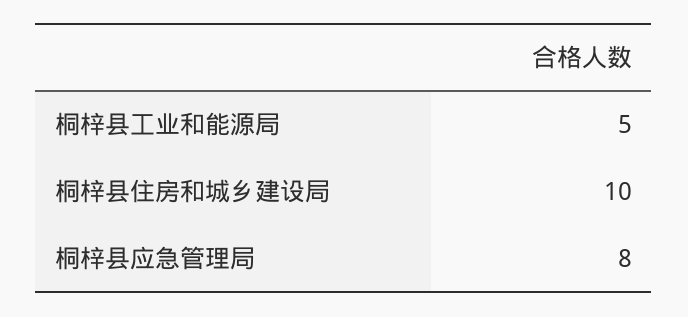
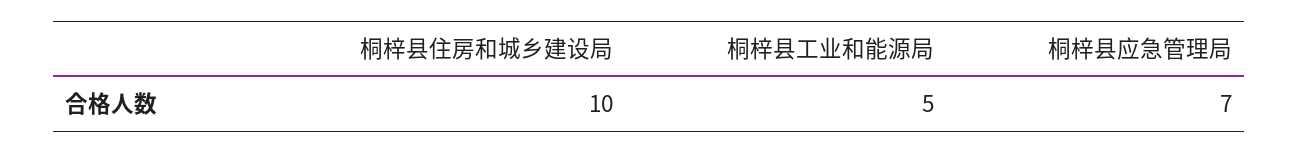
  {
    "桐梓县工业和能源局": 5,
    "桐梓县住房和城乡建设局": 10,
-   "桐梓县应急管理局": 8
+   "桐梓县应急管理局": 7
  }

